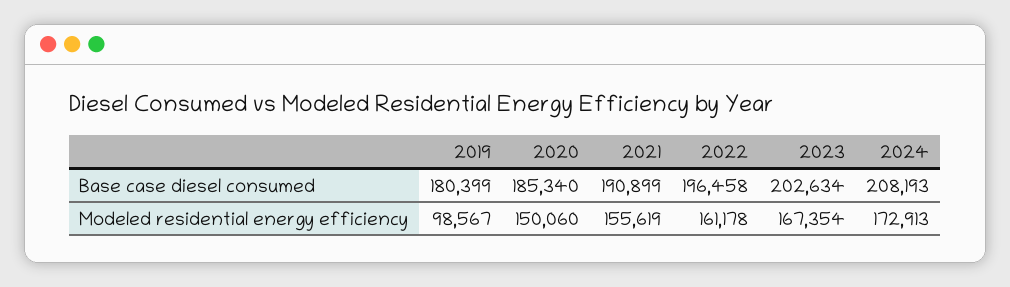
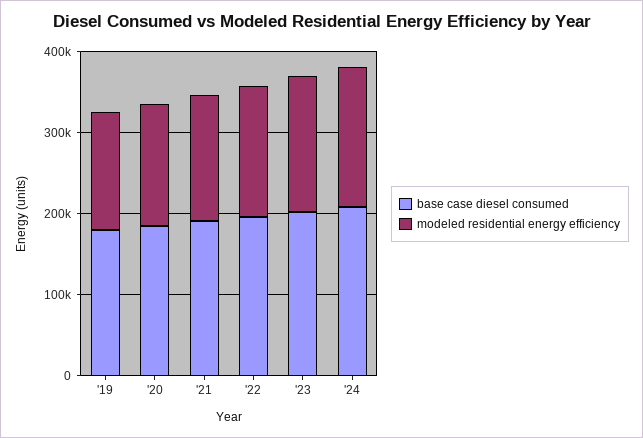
  {
    "Base case diesel consumed": {
      "2019": 180399,
      "2020": 185340,
      "2021": 190899,
      "2022": 196458,
      "2023": 202634,
      "2024": 208193
    },
    "Modeled residential energy efficiency": {
-     "2019": 98567,
+     "2019": 140000,
      "2020": 150060,
      "2021": 155619,
      "2022": 161178,
      "2023": 167354,
      "2024": 172913
    }
  }

